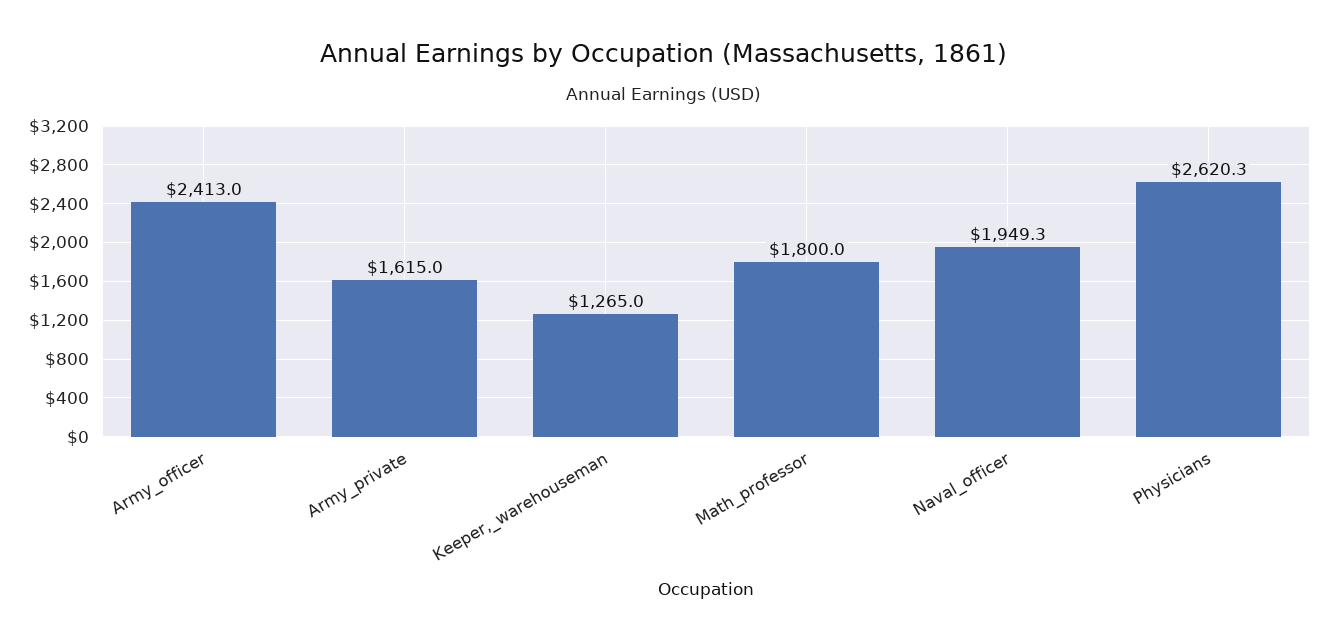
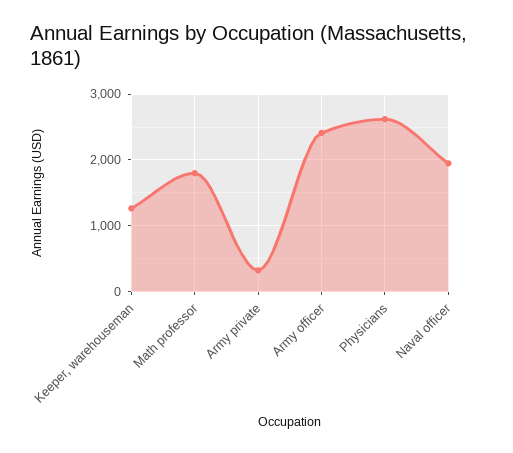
  {
    "Army_officer": 2413,
-   "Army_private": 1615,
+   "Army_private": 300,
    "Keeper,_warehouseman": 1265,
    "Math_professor": 1800,
    "Naval_officer": 1949.3,
    "Physicians": 2620.3
  }

